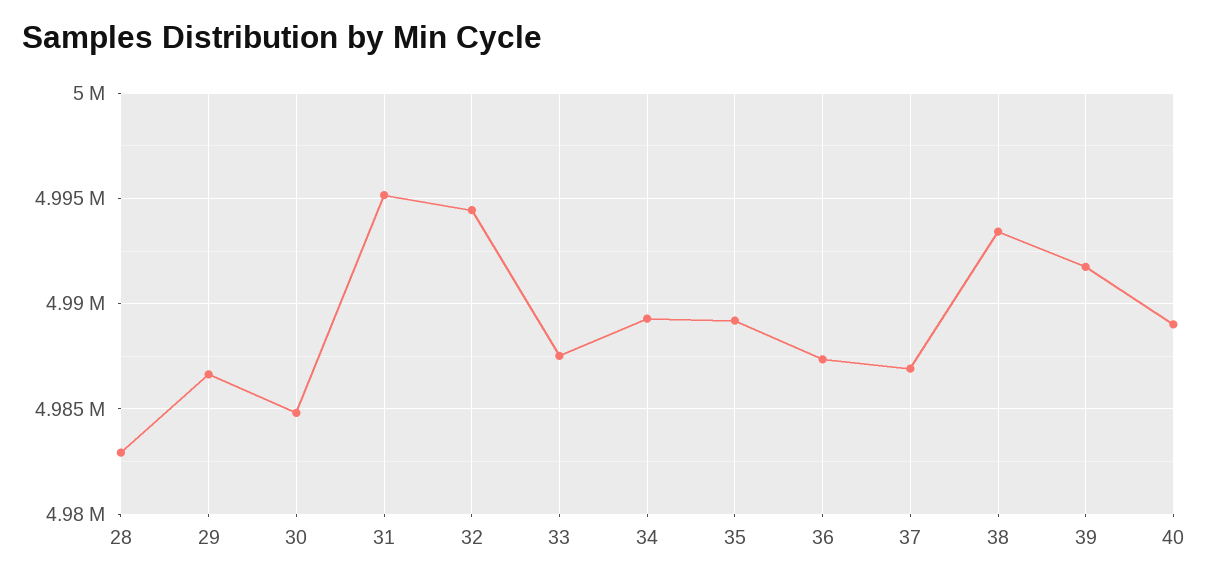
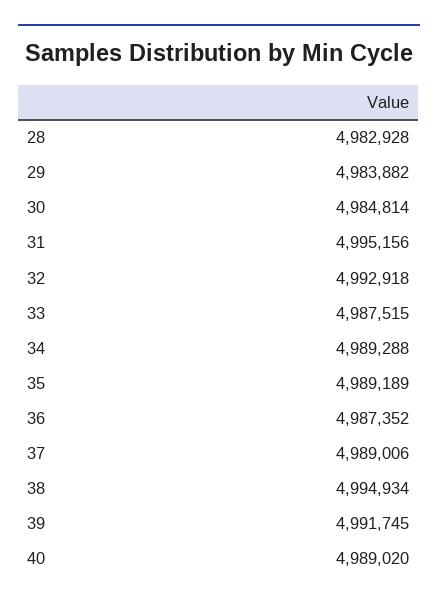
  {
    "28": 4982928,
-   "29": 4986500,
+   "29": 4983882,
    "30": 4984814,
    "31": 4995156,
-   "32": 4994500,
+   "32": 4992918,
    "33": 4987515,
    "34": 4989288,
    "35": 4989189,
    "36": 4987352,
-   "37": 4987000,
+   "37": 4989006,
-   "38": 4993500,
+   "38": 4994934,
    "39": 4991745,
    "40": 4989020
  }

